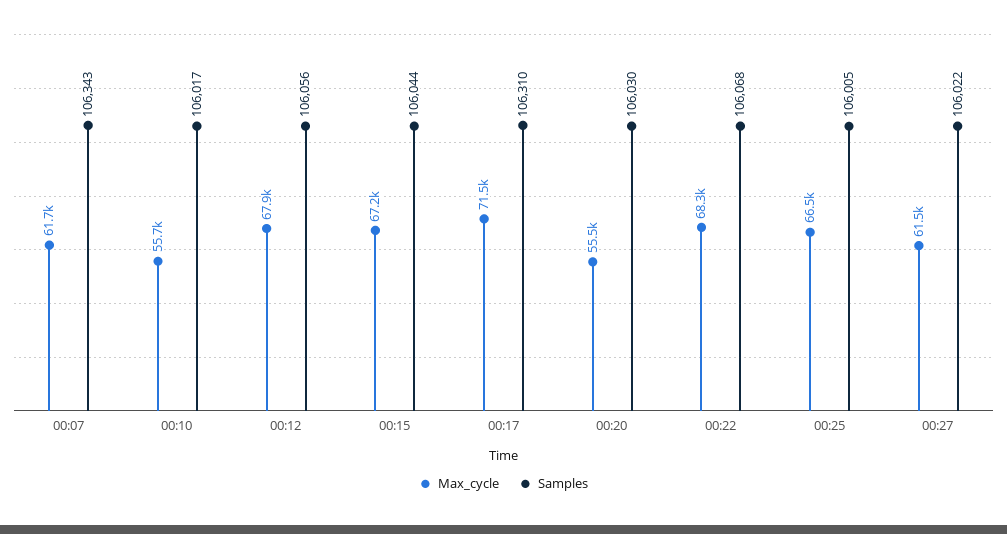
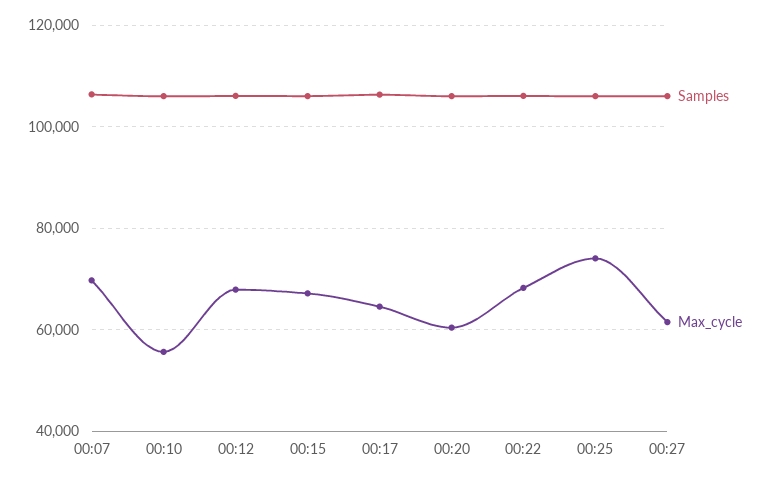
  {
    "Max_cycle": {
-     "00:07": 61700,
+     "00:07": 70000,
      "00:10": 55700,
      "00:12": 67900,
      "00:15": 67200,
-     "00:17": 71500,
+     "00:17": 64000,
-     "00:20": 55500,
+     "00:20": 60000,
      "00:22": 68300,
-     "00:25": 66500,
+     "00:25": 74000,
      "00:27": 61500
    },
    "Samples": {
      "00:07": 106343,
      "00:10": 106017,
      "00:12": 106056,
      "00:15": 106044,
      "00:17": 106310,
      "00:20": 106030,
      "00:22": 106068,
      "00:25": 106005,
      "00:27": 106022
    }
  }

